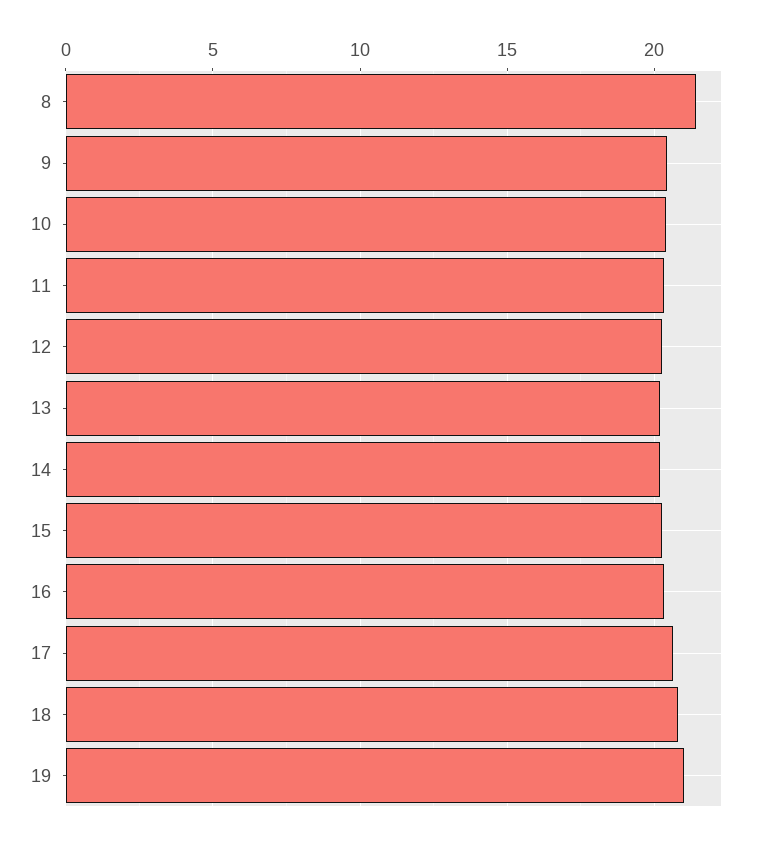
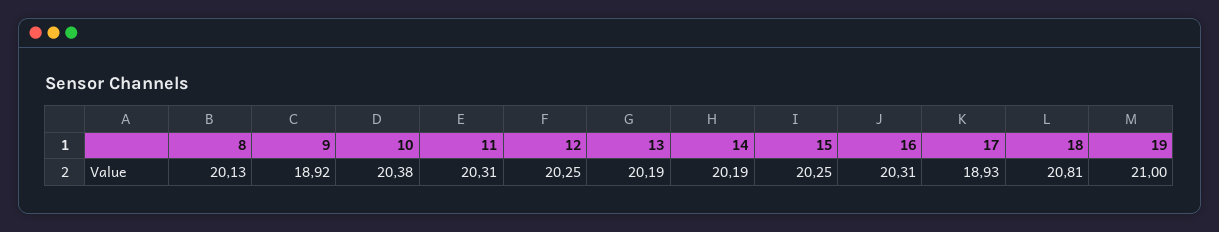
  {
-   "8": 21.5,
+   "8": 20.13,
-   "9": 20.5,
+   "9": 18.92,
    "10": 20.38,
    "11": 20.31,
    "12": 20.25,
    "13": 20.19,
    "14": 20.19,
    "15": 20.25,
    "16": 20.31,
-   "17": 20.5,
+   "17": 18.93,
    "18": 20.81,
    "19": 21
  }

